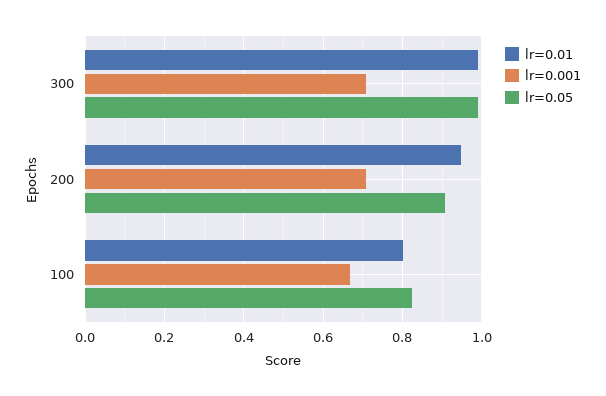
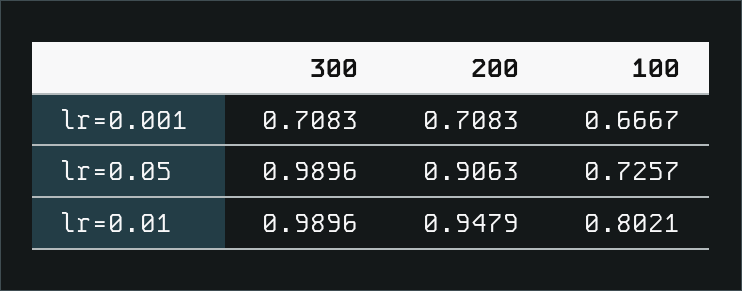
  {
    "lr=0.01": {
      "300": 0.9896,
      "200": 0.9479,
      "100": 0.8021
    },
    "lr=0.001": {
      "300": 0.7083,
      "200": 0.7083,
      "100": 0.6667
    },
    "lr=0.05": {
      "300": 0.9896,
      "200": 0.9063,
-     "100": 0.82
+     "100": 0.7257
    }
  }

